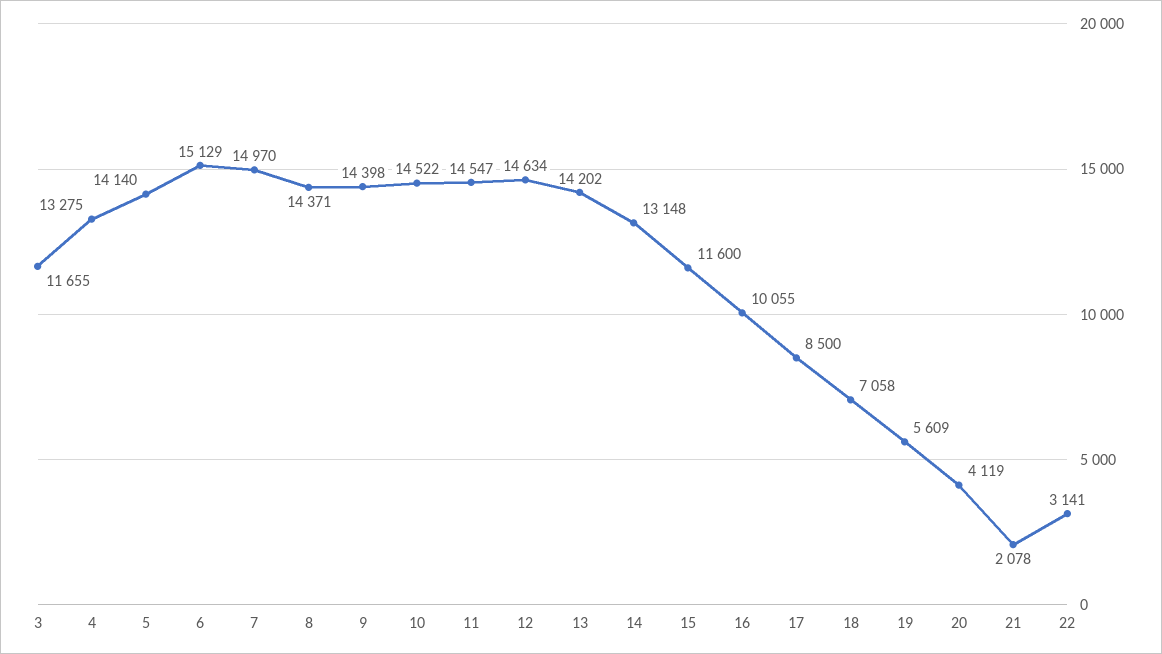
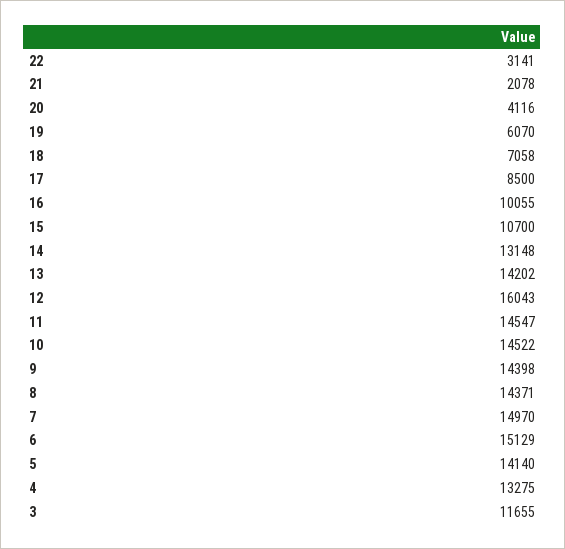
  {
    "3": 11655,
    "4": 13275,
    "5": 14140,
    "6": 15129,
    "7": 14970,
    "8": 14371,
    "9": 14398,
    "10": 14522,
    "11": 14547,
-   "12": 14634,
+   "12": 16043,
    "13": 14202,
    "14": 13148,
-   "15": 11600,
+   "15": 10700,
    "16": 10055,
    "17": 8500,
    "18": 7058,
-   "19": 5609,
+   "19": 6070,
-   "20": 4119,
+   "20": 4116,
    "21": 2078,
    "22": 3141
  }

